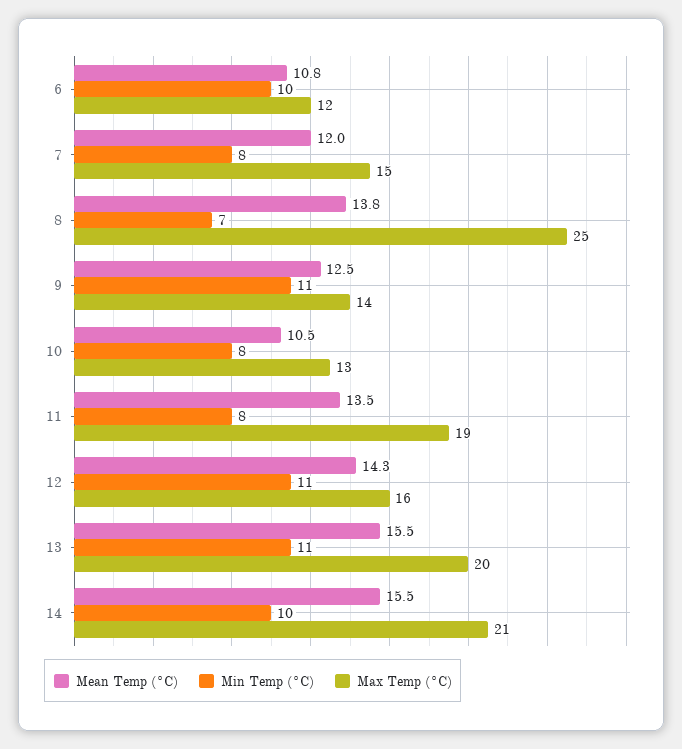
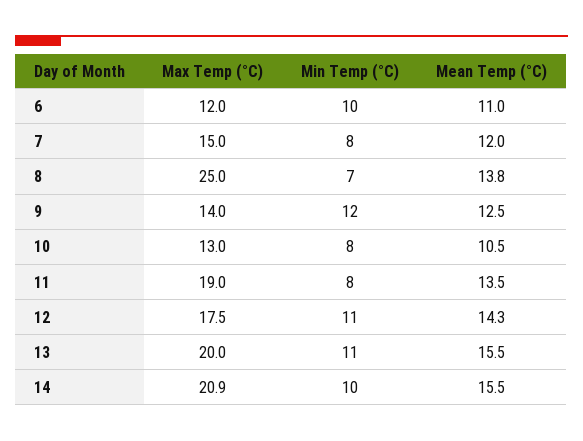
  {
    "Mean Temp (°C)": {
-     "6": 10.8,
+     "6": 11,
      "7": 12,
      "8": 13.8,
      "9": 12.5,
      "10": 10.5,
      "11": 13.5,
      "12": 14.3,
      "13": 15.5,
      "14": 15.5
    },
    "Min Temp (°C)": {
      "6": 10,
      "7": 8,
      "8": 7,
-     "9": 11,
+     "9": 12,
      "10": 8,
      "11": 8,
      "12": 11,
      "13": 11,
      "14": 10
    },
    "Max Temp (°C)": {
      "6": 12,
      "7": 15,
      "8": 25,
      "9": 14,
      "10": 13,
      "11": 19,
-     "12": 16,
+     "12": 17.5,
      "13": 20,
-     "14": 21
+     "14": 20.9
    }
  }

